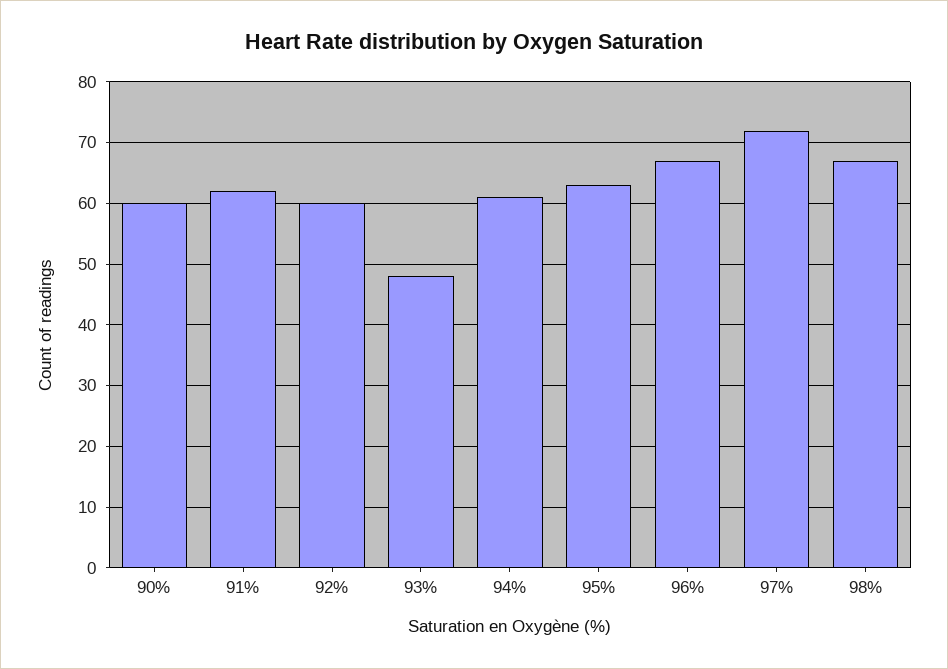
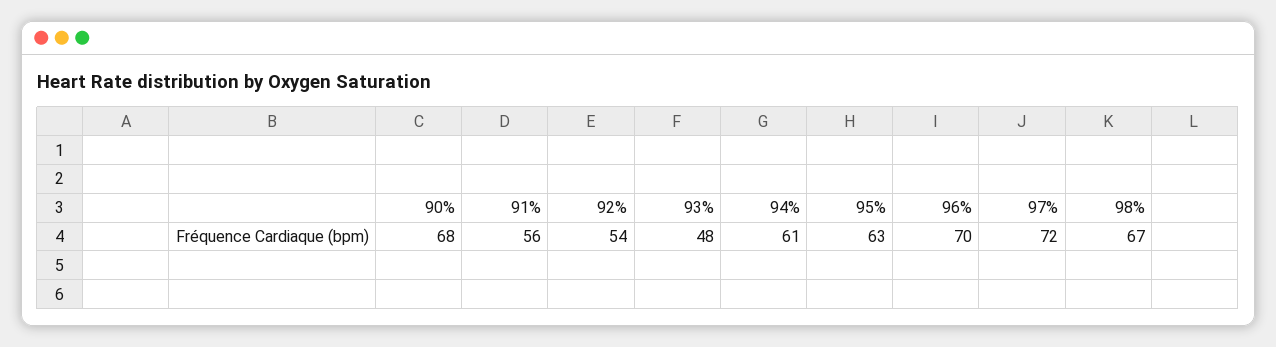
  {
-   "90%": 60,
+   "90%": 68,
-   "91%": 62,
+   "91%": 56,
-   "92%": 60,
+   "92%": 54,
    "93%": 48,
    "94%": 61,
    "95%": 63,
-   "96%": 67,
+   "96%": 70,
    "97%": 72,
    "98%": 67
  }

